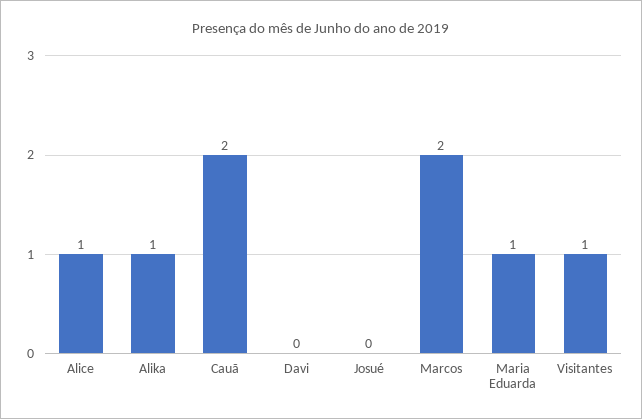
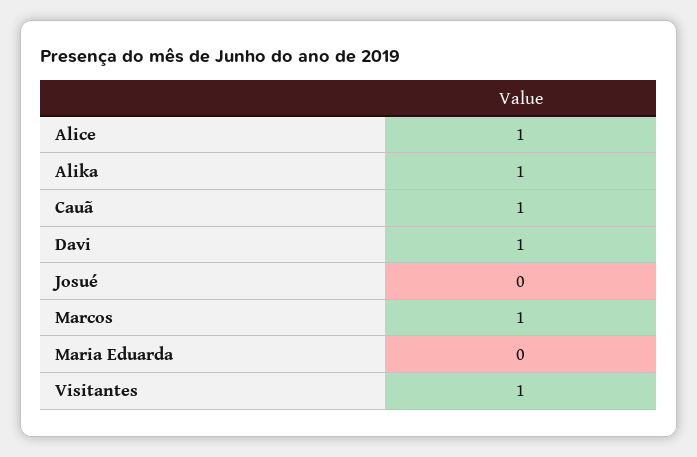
  {
    "Alice": 1,
    "Alika": 1,
-   "Cauã": 2,
+   "Cauã": 1,
-   "Davi": 0,
+   "Davi": 1,
    "Josué": 0,
-   "Marcos": 2,
+   "Marcos": 1,
-   "Maria Eduarda": 1,
+   "Maria Eduarda": 0,
    "Visitantes": 1
  }

